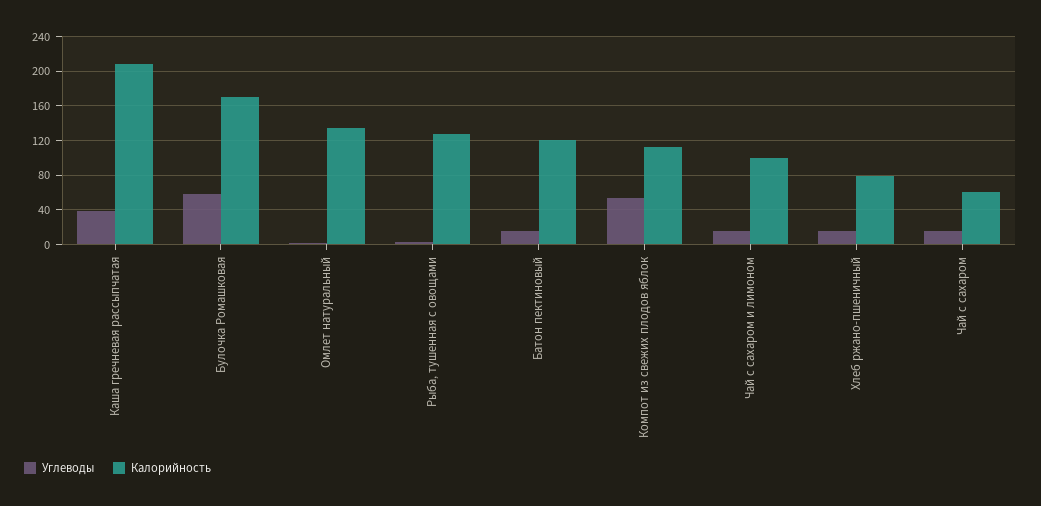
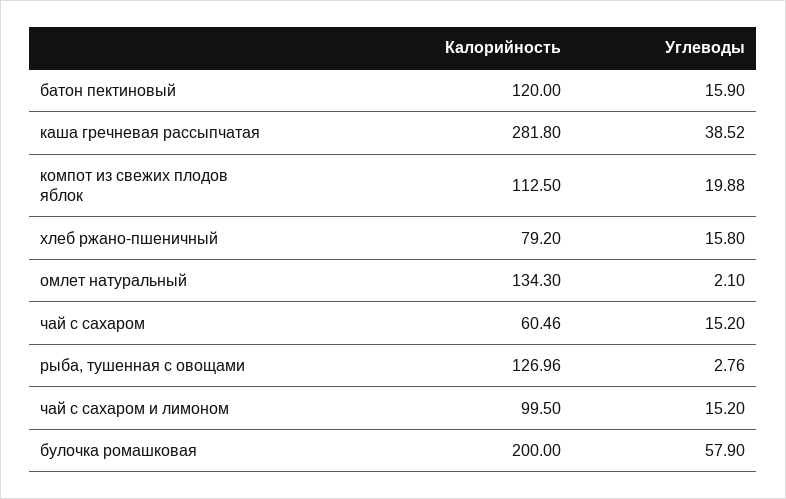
  {
    "Углеводы": {
      "Каша гречневая рассыпчатая": 38.52,
      "Булочка Ромашковая": 57.9,
      "Омлет натуральный": 2.1,
      "Рыба, тушенная с овощами": 2.76,
      "Батон пектиновый": 15.9,
-     "Компот из свежих плодов яблок": 50,
+     "Компот из свежих плодов яблок": 19.88,
      "Чай с сахаром и лимоном": 15.2,
      "Хлеб ржано-пшеничный": 15.8,
      "Чай с сахаром": 15.2
    },
    "Калорийность": {
-     "Каша гречневая рассыпчатая": 210,
+     "Каша гречневая рассыпчатая": 281.8,
-     "Булочка Ромашковая": 170,
+     "Булочка Ромашковая": 200,
      "Омлет натуральный": 134.3,
      "Рыба, тушенная с овощами": 126.96,
      "Батон пектиновый": 120,
      "Компот из свежих плодов яблок": 112.5,
      "Чай с сахаром и лимоном": 99.5,
      "Хлеб ржано-пшеничный": 79.2,
      "Чай с сахаром": 60.46
    }
  }

